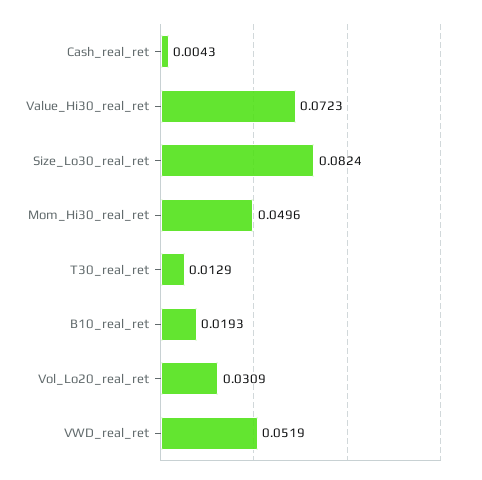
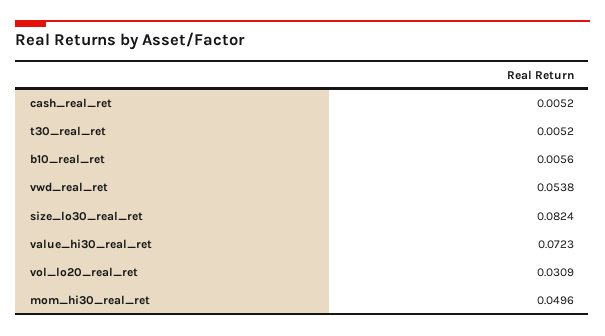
  {
-   "Cash_real_ret": 0.0043,
+   "Cash_real_ret": 0.0052,
    "Value_Hi30_real_ret": 0.0723,
    "Size_Lo30_real_ret": 0.0824,
    "Mom_Hi30_real_ret": 0.0496,
-   "T30_real_ret": 0.0129,
+   "T30_real_ret": 0.0052,
-   "B10_real_ret": 0.0193,
+   "B10_real_ret": 0.0056,
    "Vol_Lo20_real_ret": 0.0309,
-   "VWD_real_ret": 0.0519
+   "VWD_real_ret": 0.0538
  }

